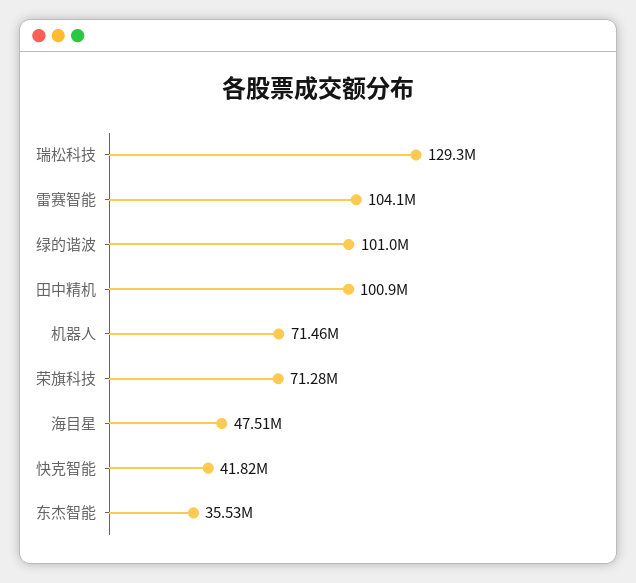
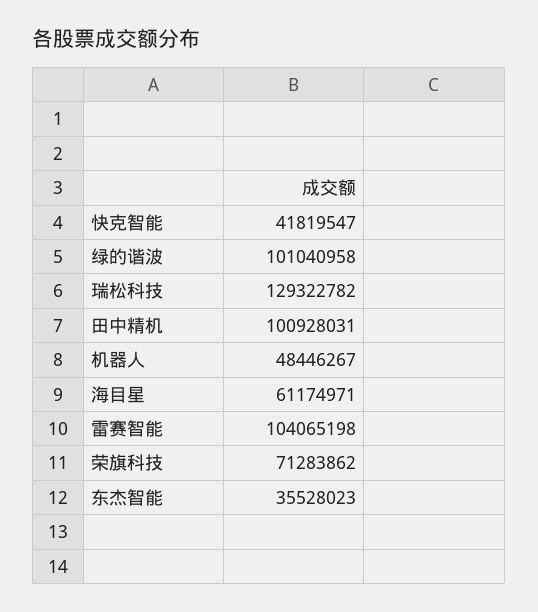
  {
    "瑞松科技": 129322782,
    "雷赛智能": 104065198,
    "绿的谐波": 101040958,
    "田中精机": 100928031,
-   "机器人": 71460000,
+   "机器人": 48446267,
    "荣旗科技": 71283862,
-   "海目星": 47510000,
+   "海目星": 61174971,
    "快克智能": 41819547,
    "东杰智能": 35528023
  }

